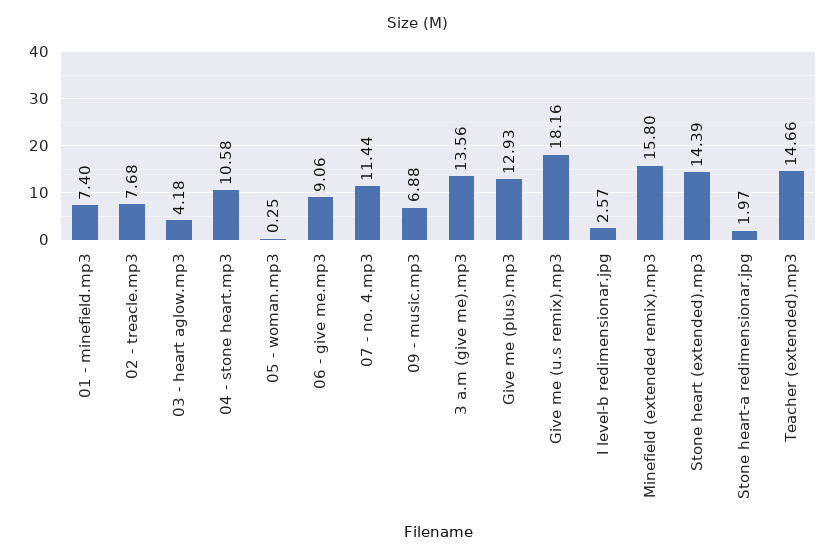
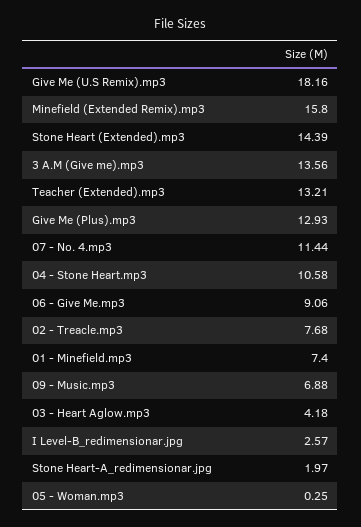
  {
    "01 - minefield.mp3": 7.4,
    "02 - treacle.mp3": 7.68,
    "03 - heart aglow.mp3": 4.18,
    "04 - stone heart.mp3": 10.58,
    "05 - woman.mp3": 0.25,
    "06 - give me.mp3": 9.06,
    "07 - no. 4.mp3": 11.44,
    "09 - music.mp3": 6.88,
    "3 a.m (give me).mp3": 13.56,
    "Give me (plus).mp3": 12.93,
    "Give me (u.s remix).mp3": 18.16,
    "I level-b redimensionar.jpg": 2.57,
    "Minefield (extended remix).mp3": 15.8,
    "Stone heart (extended).mp3": 14.39,
    "Stone heart-a redimensionar.jpg": 1.97,
-   "Teacher (extended).mp3": 14.66
+   "Teacher (extended).mp3": 13.21
  }

